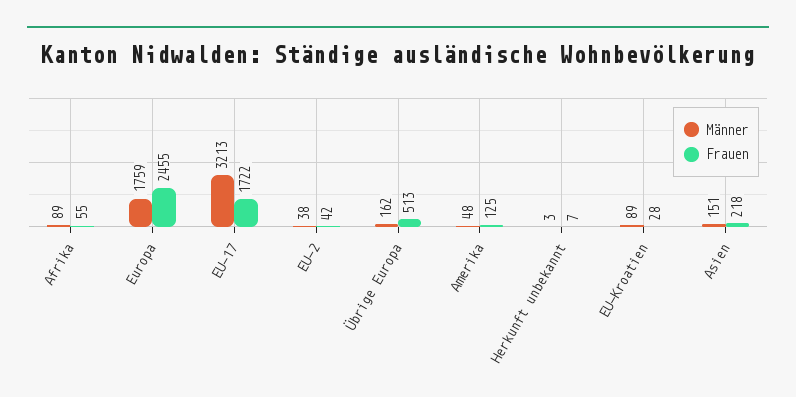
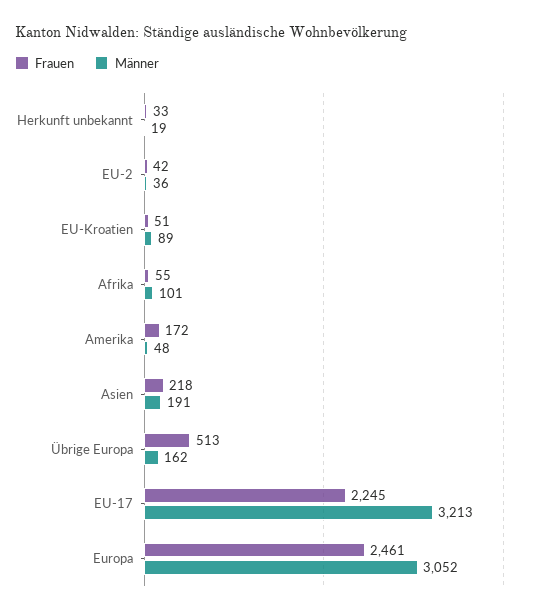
  {
    "Männer": {
-     "Afrika": 89,
+     "Afrika": 101,
-     "Europa": 1759,
+     "Europa": 3052,
      "EU-17": 3213,
-     "EU-2": 38,
+     "EU-2": 36,
      "Übrige Europa": 162,
      "Amerika": 48,
-     "Herkunft unbekannt": 3,
+     "Herkunft unbekannt": 19,
      "EU-Kroatien": 89,
-     "Asien": 151
+     "Asien": 191
    },
    "Frauen": {
      "Afrika": 55,
-     "Europa": 2455,
+     "Europa": 2461,
-     "EU-17": 1722,
+     "EU-17": 2245,
      "EU-2": 42,
      "Übrige Europa": 513,
-     "Amerika": 125,
+     "Amerika": 172,
-     "Herkunft unbekannt": 7,
+     "Herkunft unbekannt": 33,
-     "EU-Kroatien": 28,
+     "EU-Kroatien": 51,
      "Asien": 218
    }
  }

